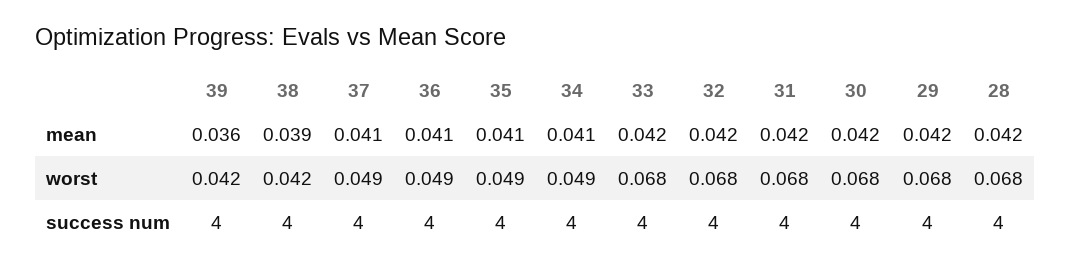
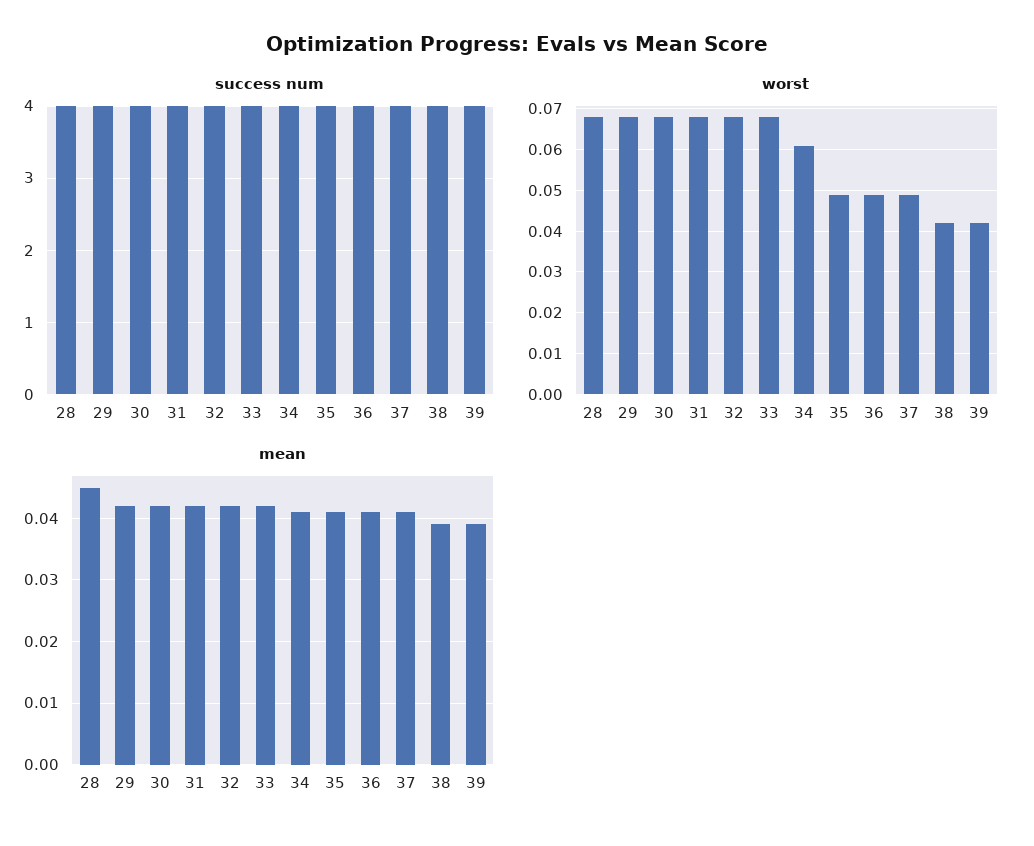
  {
    "mean": {
-     "39": 0.036,
+     "39": 0.039,
      "38": 0.039,
      "37": 0.041,
      "36": 0.041,
      "35": 0.041,
      "34": 0.041,
      "33": 0.042,
      "32": 0.042,
      "31": 0.042,
      "30": 0.042,
      "29": 0.042,
-     "28": 0.042
+     "28": 0.045
    },
    "worst": {
      "39": 0.042,
      "38": 0.042,
      "37": 0.049,
      "36": 0.049,
      "35": 0.049,
-     "34": 0.049,
+     "34": 0.06,
      "33": 0.068,
      "32": 0.068,
      "31": 0.068,
      "30": 0.068,
      "29": 0.068,
      "28": 0.068
    },
    "success num": {
      "39": 4,
      "38": 4,
      "37": 4,
      "36": 4,
      "35": 4,
      "34": 4,
      "33": 4,
      "32": 4,
      "31": 4,
      "30": 4,
      "29": 4,
      "28": 4
    }
  }

